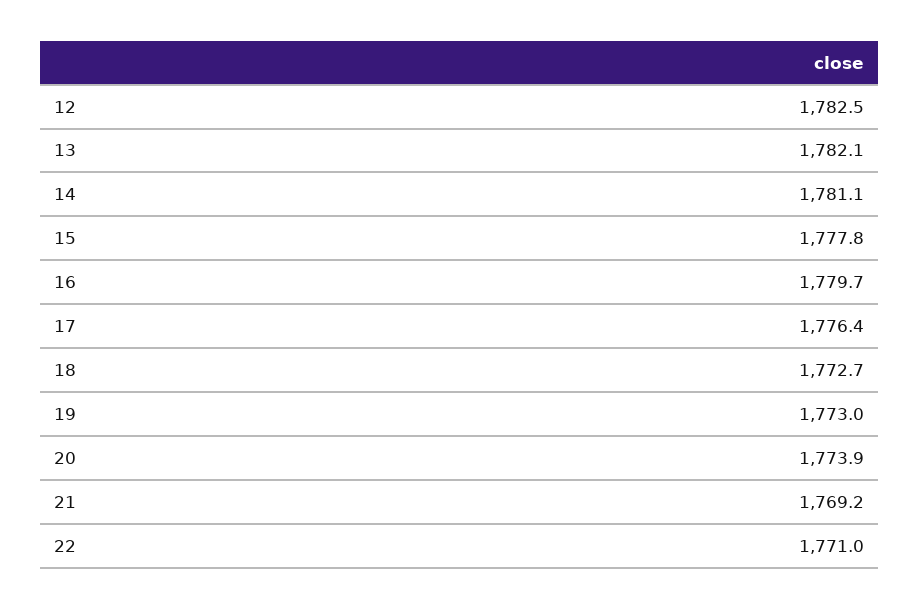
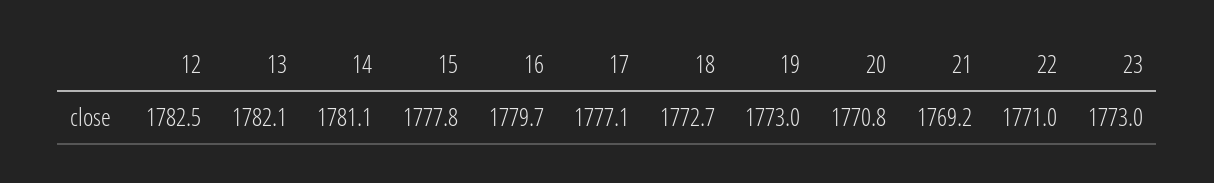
  {
    "12": 1782.5,
    "13": 1782.1,
    "14": 1781.1,
    "15": 1777.8,
    "16": 1779.7,
-   "17": 1776.4,
+   "17": 1777.1,
    "18": 1772.7,
    "19": 1773,
-   "20": 1773.9,
+   "20": 1770.8,
    "21": 1769.2,
-   "22": 1771
+   "22": 1771,
+   "23": 1773
  }

